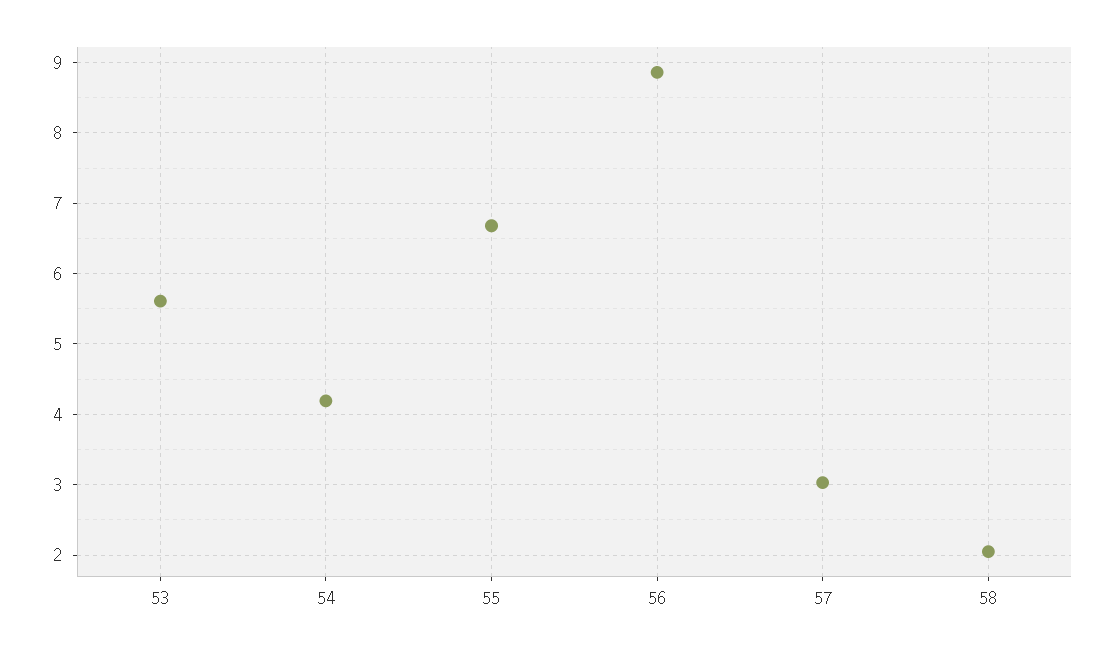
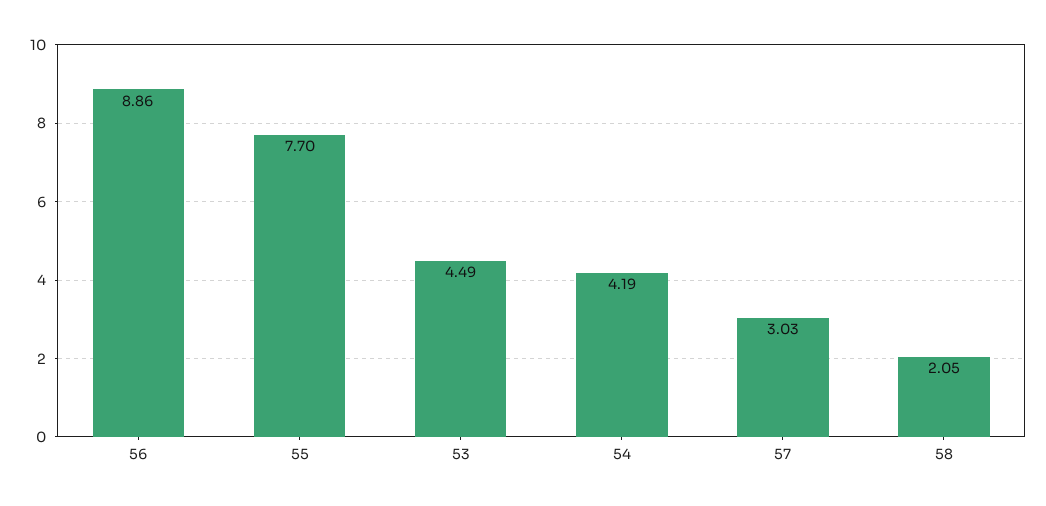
  {
-   "53": 5.6,
+   "53": 4.49,
    "54": 4.19,
-   "55": 6.7,
+   "55": 7.7,
    "56": 8.86,
    "57": 3.03,
    "58": 2.05
  }

